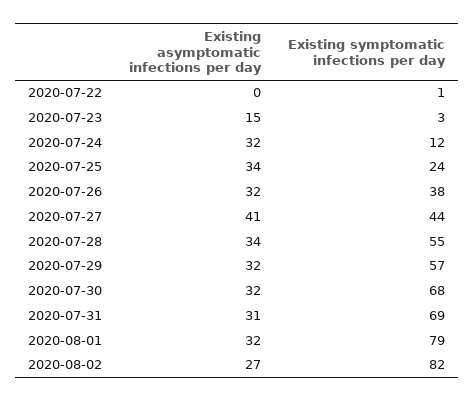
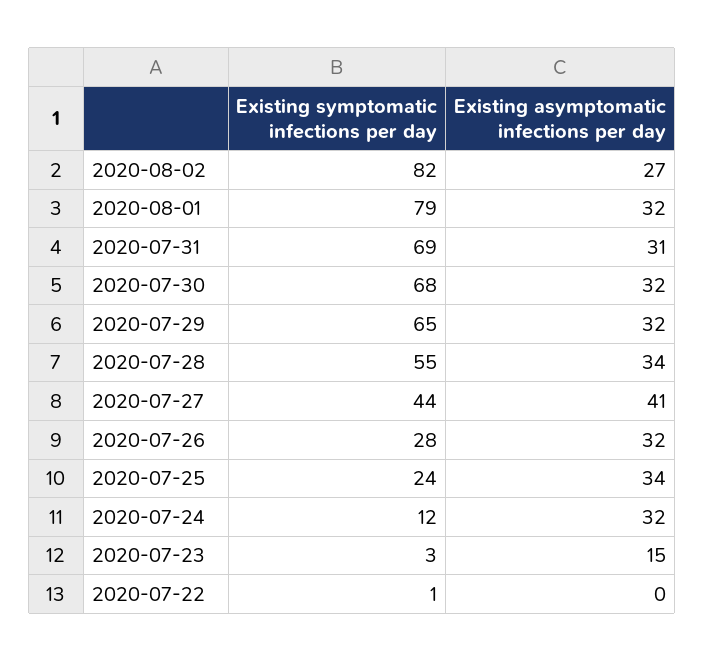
  {
    "Existing asymptomatic infections per day": {
      "2020-07-22": 0,
      "2020-07-23": 15,
      "2020-07-24": 32,
      "2020-07-25": 34,
      "2020-07-26": 32,
      "2020-07-27": 41,
      "2020-07-28": 34,
      "2020-07-29": 32,
      "2020-07-30": 32,
      "2020-07-31": 31,
      "2020-08-01": 32,
      "2020-08-02": 27
    },
    "Existing symptomatic infections per day": {
      "2020-07-22": 1,
      "2020-07-23": 3,
      "2020-07-24": 12,
      "2020-07-25": 24,
-     "2020-07-26": 38,
+     "2020-07-26": 28,
      "2020-07-27": 44,
      "2020-07-28": 55,
-     "2020-07-29": 57,
+     "2020-07-29": 65,
      "2020-07-30": 68,
      "2020-07-31": 69,
      "2020-08-01": 79,
      "2020-08-02": 82
    }
  }

